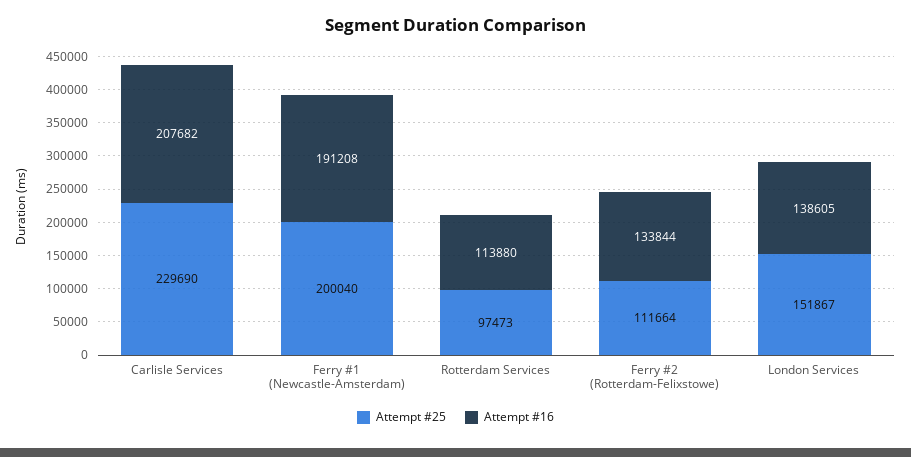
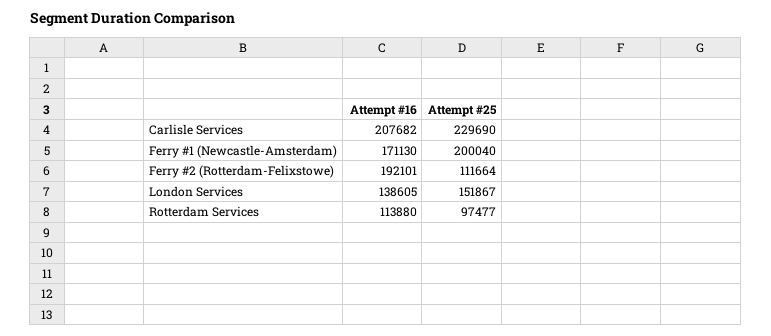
  {
    "Attempt #25": {
      "Carlisle Services": 229690,
      "Ferry #1 (Newcastle-Amsterdam)": 200040,
-     "Rotterdam Services": 97473,
+     "Rotterdam Services": 97477,
      "Ferry #2 (Rotterdam-Felixstowe)": 111664,
      "London Services": 151867
    },
    "Attempt #16": {
      "Carlisle Services": 207682,
-     "Ferry #1 (Newcastle-Amsterdam)": 191208,
+     "Ferry #1 (Newcastle-Amsterdam)": 171130,
      "Rotterdam Services": 113880,
-     "Ferry #2 (Rotterdam-Felixstowe)": 133844,
+     "Ferry #2 (Rotterdam-Felixstowe)": 192101,
      "London Services": 138605
    }
  }

